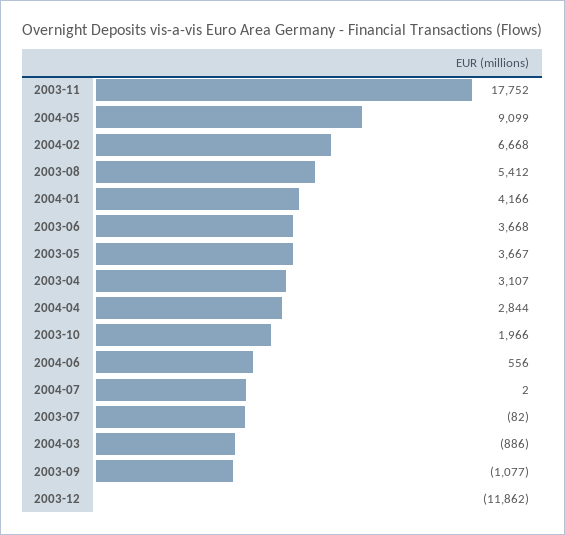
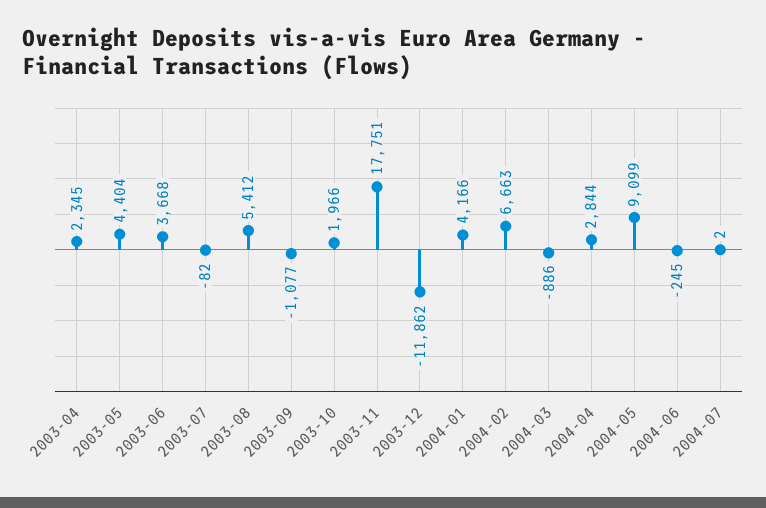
  {
-   "2003-11": 17752,
+   "2003-11": 17751,
    "2004-05": 9099,
-   "2004-02": 6668,
+   "2004-02": 6663,
    "2003-08": 5412,
    "2004-01": 4166,
    "2003-06": 3668,
-   "2003-05": 3667,
+   "2003-05": 4404,
-   "2003-04": 3107,
+   "2003-04": 2345,
    "2004-04": 2844,
    "2003-10": 1966,
-   "2004-06": 556,
+   "2004-06": -245,
    "2004-07": 2,
    "2003-07": -82,
    "2004-03": -886,
    "2003-09": -1077,
    "2003-12": -11862
  }

